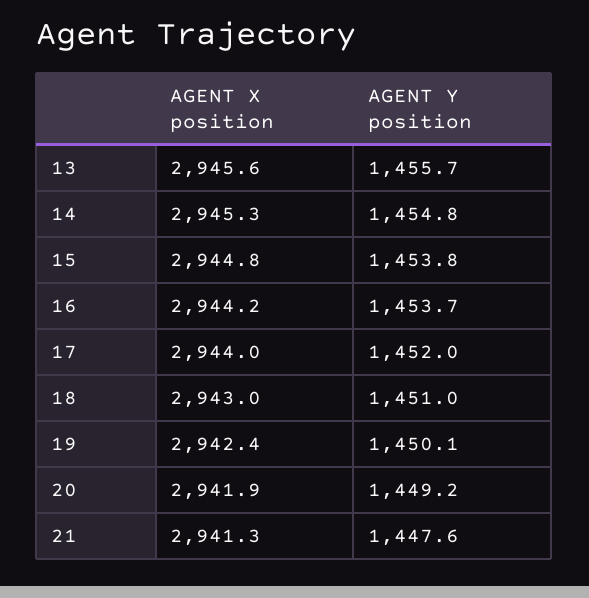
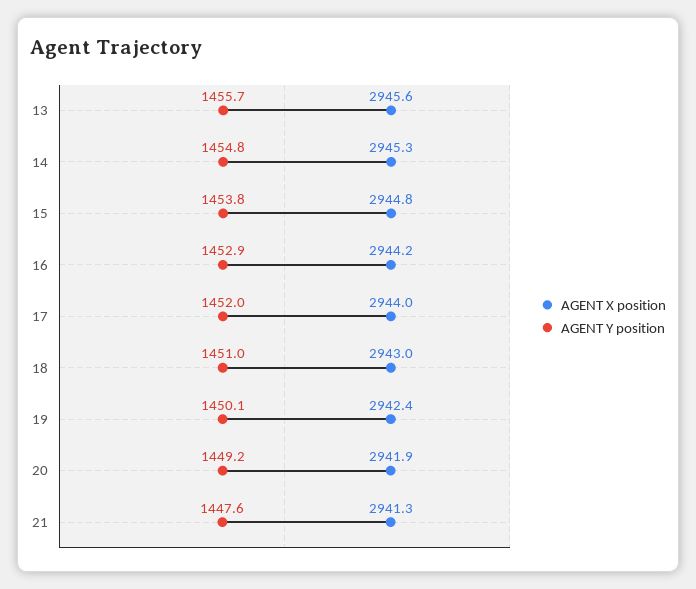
  {
    "AGENT X position": {
      "13": 2945.6,
      "14": 2945.3,
      "15": 2944.8,
      "16": 2944.2,
      "17": 2944,
      "18": 2943,
      "19": 2942.4,
      "20": 2941.9,
      "21": 2941.3
    },
    "AGENT Y position": {
      "13": 1455.7,
      "14": 1454.8,
      "15": 1453.8,
-     "16": 1453.7,
+     "16": 1452.9,
      "17": 1452,
      "18": 1451,
      "19": 1450.1,
      "20": 1449.2,
      "21": 1447.6
    }
  }

